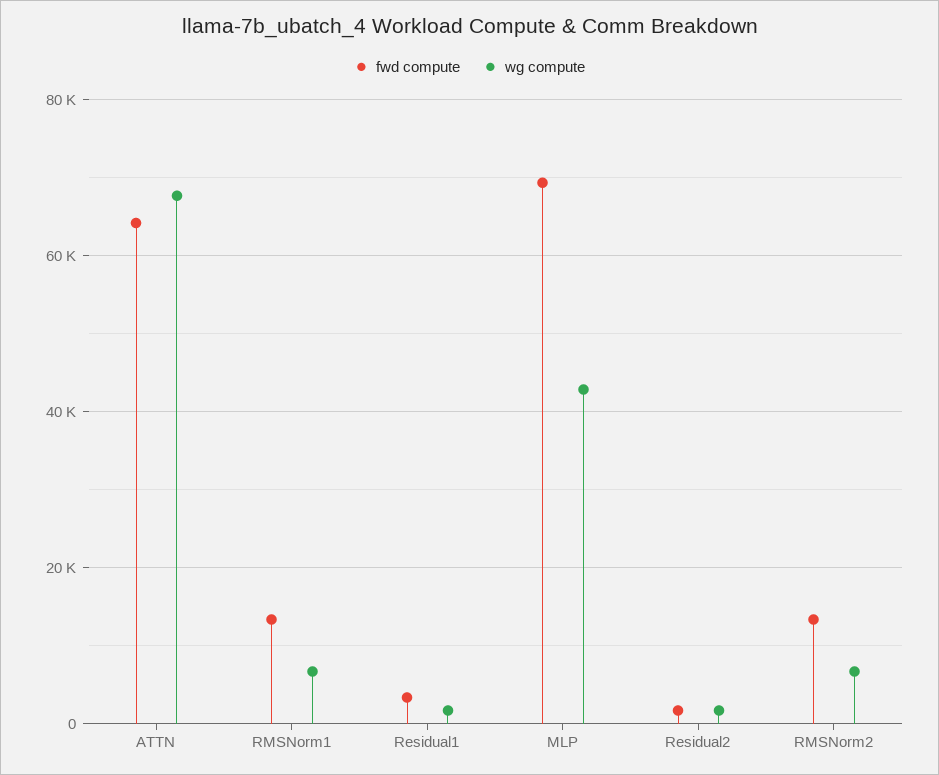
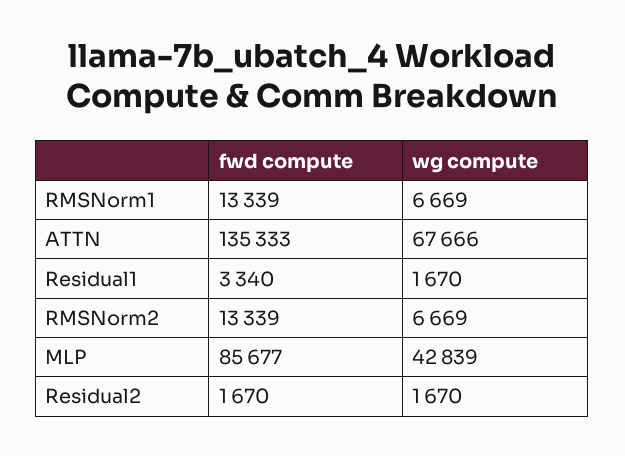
  {
    "fwd compute": {
-     "ATTN": 64000,
+     "ATTN": 135333,
      "RMSNorm1": 13339,
      "Residual1": 3340,
-     "MLP": 70000,
+     "MLP": 85677,
      "Residual2": 1670,
      "RMSNorm2": 13339
    },
    "wg compute": {
      "ATTN": 67666,
      "RMSNorm1": 6669,
      "Residual1": 1670,
      "MLP": 42839,
      "Residual2": 1670,
      "RMSNorm2": 6669
    }
  }

